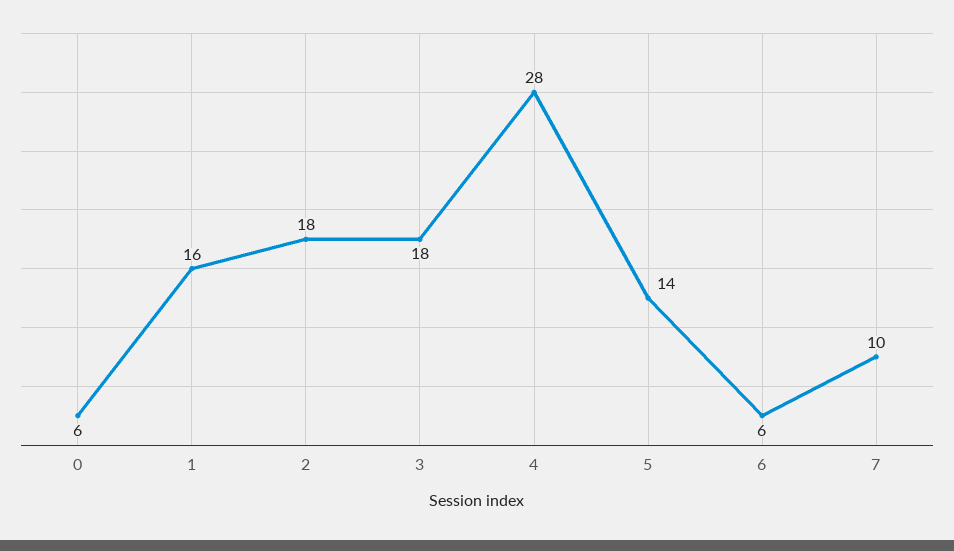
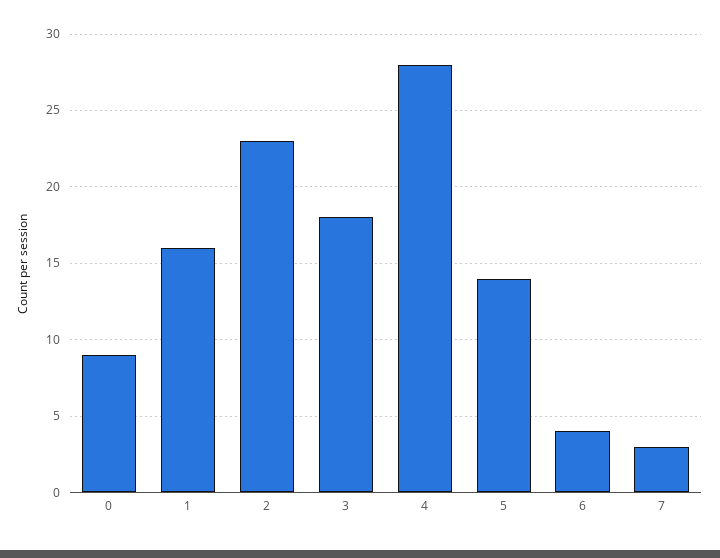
  {
-   "0": 6,
+   "0": 9,
    "1": 16,
-   "2": 18,
+   "2": 23,
    "3": 18,
    "4": 28,
    "5": 14,
-   "6": 6,
+   "6": 4,
-   "7": 10
+   "7": 3
  }

